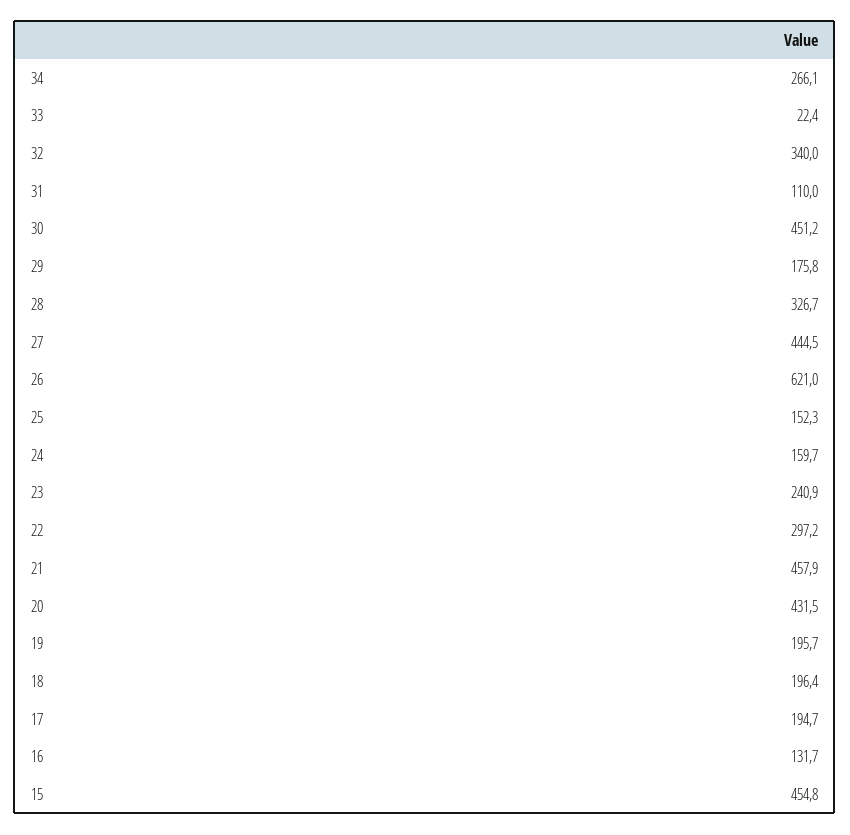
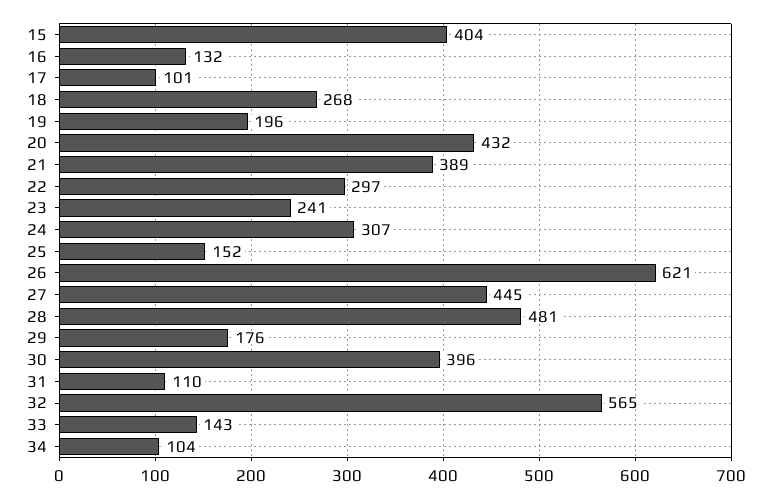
  {
-   "34": 266.1,
+   "34": 104,
-   "33": 22.4,
+   "33": 143,
-   "32": 340,
+   "32": 565,
    "31": 110,
-   "30": 451.2,
+   "30": 396,
    "29": 175.8,
-   "28": 326.7,
+   "28": 481,
    "27": 444.5,
    "26": 621,
    "25": 152.3,
-   "24": 159.7,
+   "24": 307,
    "23": 240.9,
    "22": 297.2,
-   "21": 457.9,
+   "21": 389,
    "20": 431.5,
    "19": 195.7,
-   "18": 196.4,
+   "18": 268,
-   "17": 194.7,
+   "17": 101,
    "16": 131.7,
-   "15": 454.8
+   "15": 404
  }

